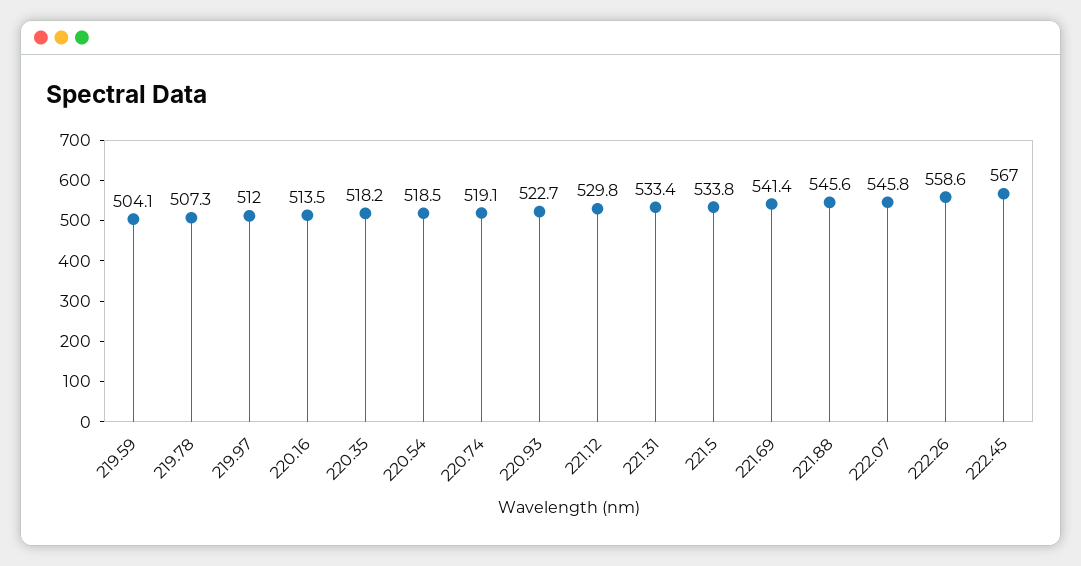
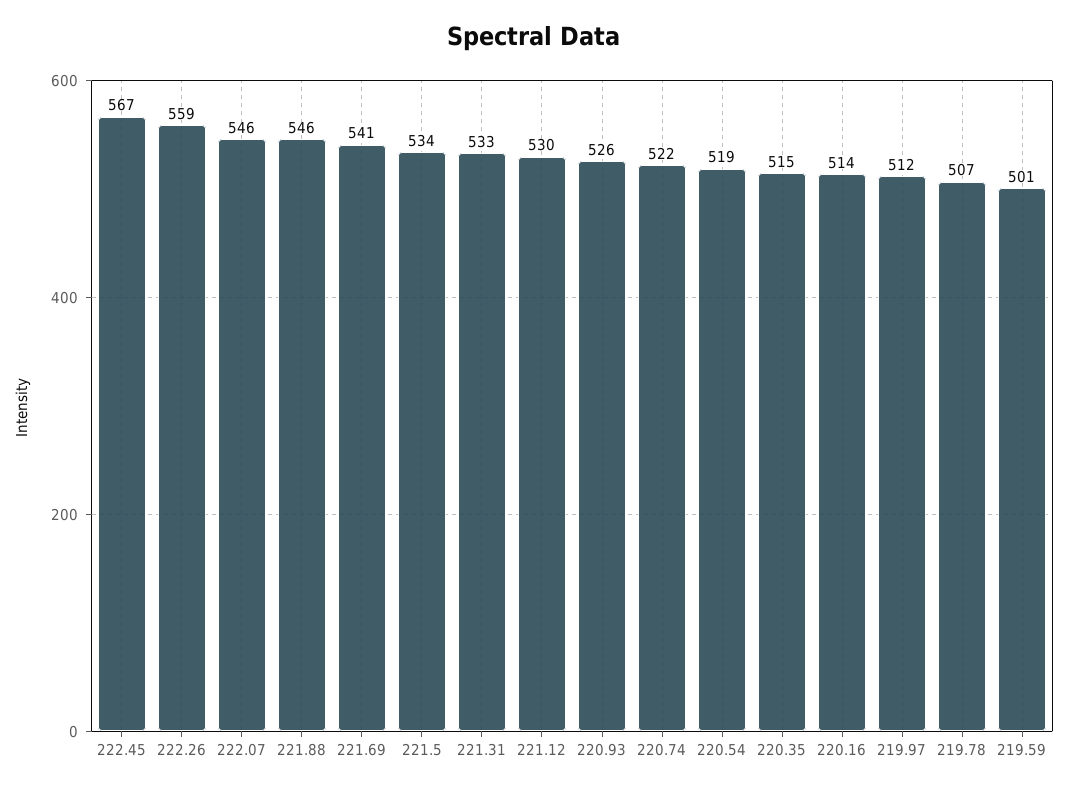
  {
-   "219.59": 504.1,
+   "219.59": 501,
    "219.78": 507.3,
    "219.97": 512,
    "220.16": 513.5,
-   "220.35": 518.2,
+   "220.35": 515,
    "220.54": 518.5,
-   "220.74": 519.1,
+   "220.74": 522,
-   "220.93": 522.7,
+   "220.93": 526,
    "221.12": 529.8,
    "221.31": 533.4,
    "221.5": 533.8,
    "221.69": 541.4,
    "221.88": 545.6,
    "222.07": 545.8,
    "222.26": 558.6,
    "222.45": 567
  }

